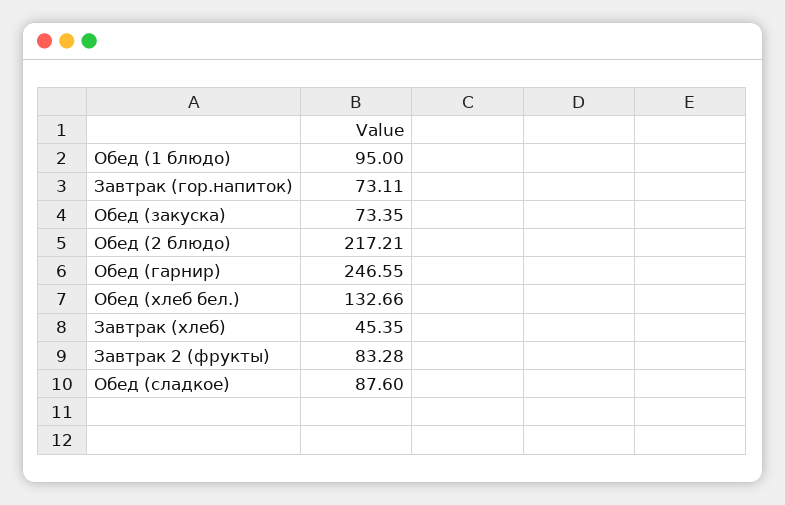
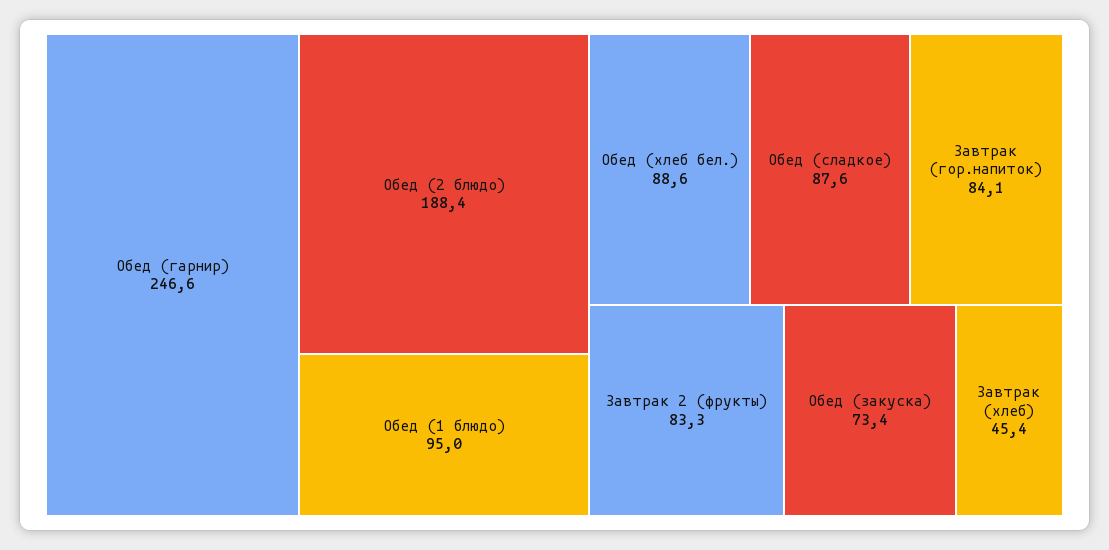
  {
    "Обед (1 блюдо)": 95,
-   "Завтрак (гор.напиток)": 73.11,
+   "Завтрак (гор.напиток)": 84.1,
    "Обед (закуска)": 73.35,
-   "Обед (2 блюдо)": 217.21,
+   "Обед (2 блюдо)": 188.4,
    "Обед (гарнир)": 246.55,
-   "Обед (хлеб бел.)": 132.66,
+   "Обед (хлеб бел.)": 88.6,
    "Завтрак (хлеб)": 45.35,
    "Завтрак 2 (фрукты)": 83.28,
    "Обед (сладкое)": 87.6
  }

